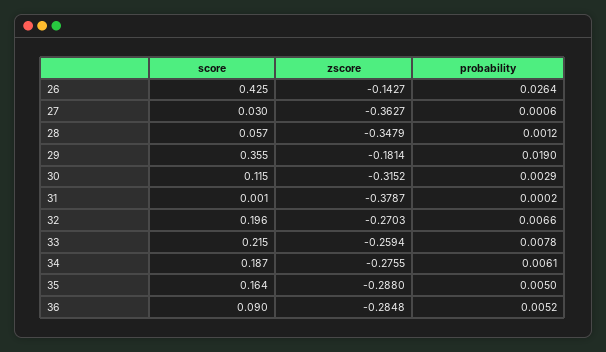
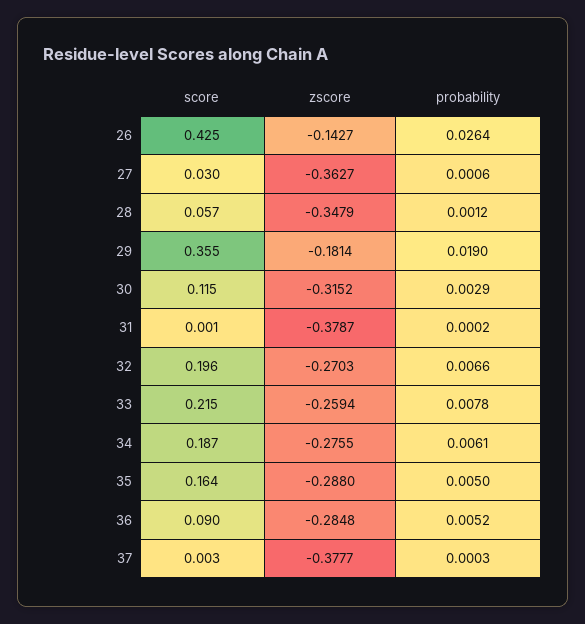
  {
    "score": {
      "26": 0.425,
      "27": 0.03,
      "28": 0.057,
      "29": 0.355,
      "30": 0.115,
      "31": 0.001,
      "32": 0.196,
      "33": 0.215,
      "34": 0.187,
      "35": 0.164,
-     "36": 0.09
+     "36": 0.09,
+     "37": 0.003
    },
    "zscore": {
      "26": -0.1427,
      "27": -0.3627,
      "28": -0.3479,
      "29": -0.1814,
      "30": -0.3152,
      "31": -0.3787,
      "32": -0.2703,
      "33": -0.2594,
      "34": -0.2755,
      "35": -0.288,
-     "36": -0.2848
+     "36": -0.2848,
+     "37": -0.3777
    },
    "probability": {
      "26": 0.0264,
      "27": 0.0006,
      "28": 0.0012,
      "29": 0.019,
      "30": 0.0029,
      "31": 0.0002,
      "32": 0.0066,
      "33": 0.0078,
      "34": 0.0061,
      "35": 0.005,
-     "36": 0.0052
+     "36": 0.0052,
+     "37": 0.0003
    }
  }

